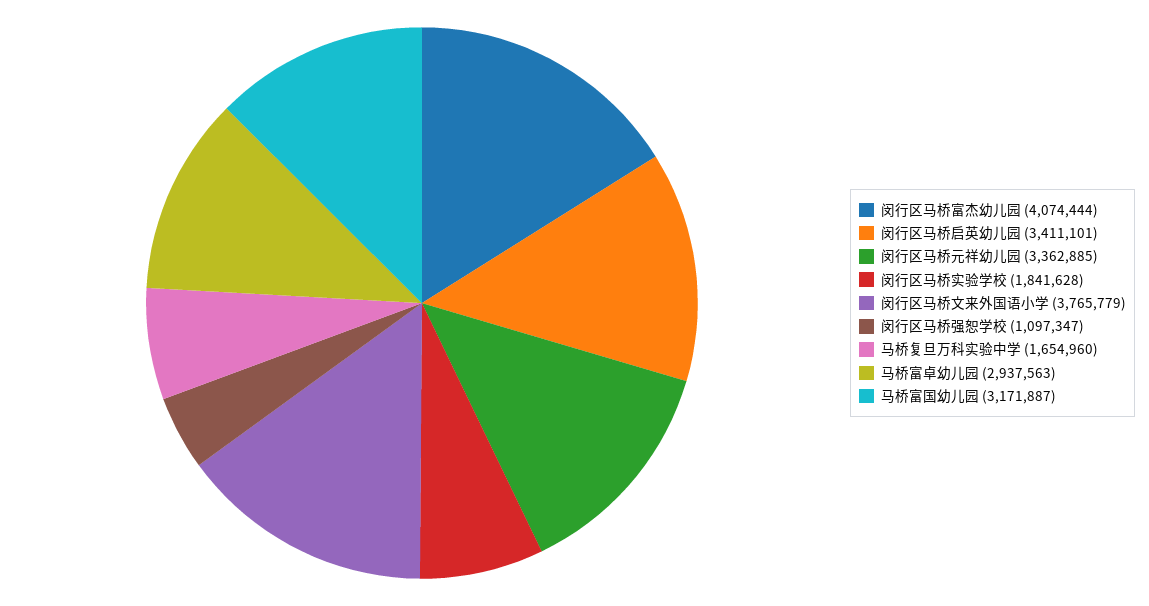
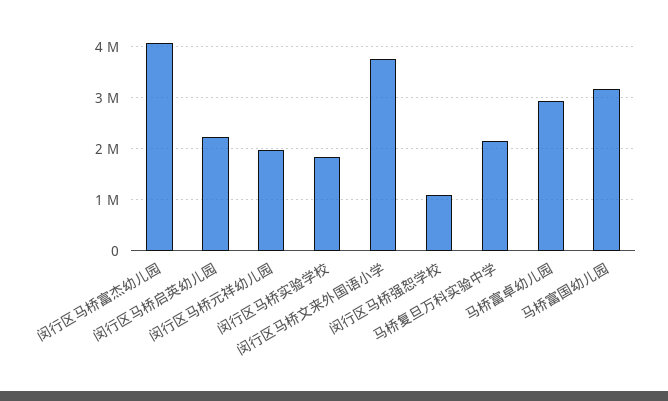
  {
    "闵行区马桥富杰幼儿园": 4074444,
-   "闵行区马桥启英幼儿园": 3411101,
+   "闵行区马桥启英幼儿园": 2200000,
-   "闵行区马桥元祥幼儿园": 3362885,
+   "闵行区马桥元祥幼儿园": 2000000,
    "闵行区马桥实验学校": 1841628,
    "闵行区马桥文来外国语小学": 3765779,
    "闵行区马桥强恕学校": 1097347,
-   "马桥复旦万科实验中学": 1654960,
+   "马桥复旦万科实验中学": 2200000,
    "马桥富卓幼儿园": 2937563,
    "马桥富国幼儿园": 3171887
  }

